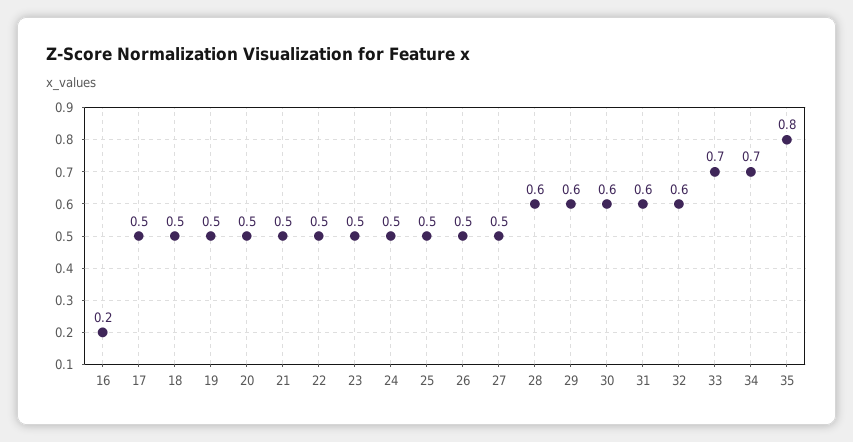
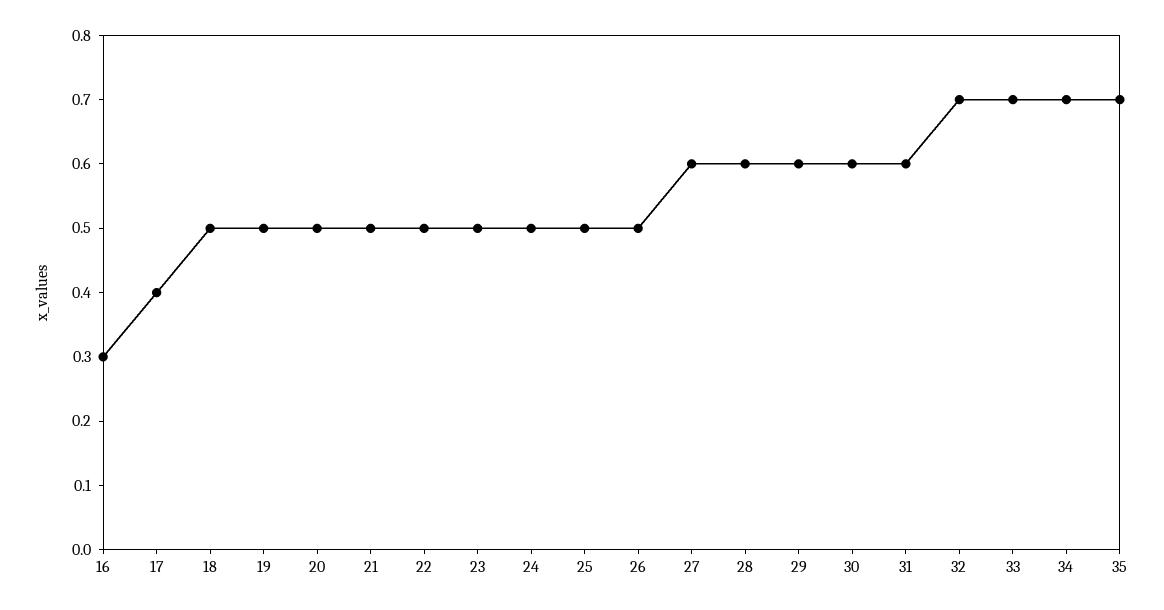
  {
-   "16": 0.2,
+   "16": 0.3,
-   "17": 0.5,
+   "17": 0.4,
    "18": 0.5,
    "19": 0.5,
    "20": 0.5,
    "21": 0.5,
    "22": 0.5,
    "23": 0.5,
    "24": 0.5,
    "25": 0.5,
    "26": 0.5,
-   "27": 0.5,
+   "27": 0.6,
    "28": 0.6,
    "29": 0.6,
    "30": 0.6,
    "31": 0.6,
-   "32": 0.6,
+   "32": 0.7,
    "33": 0.7,
    "34": 0.7,
-   "35": 0.8
+   "35": 0.7
  }

